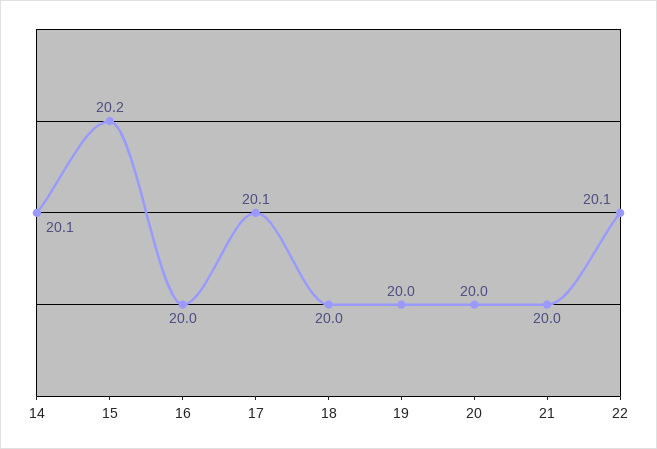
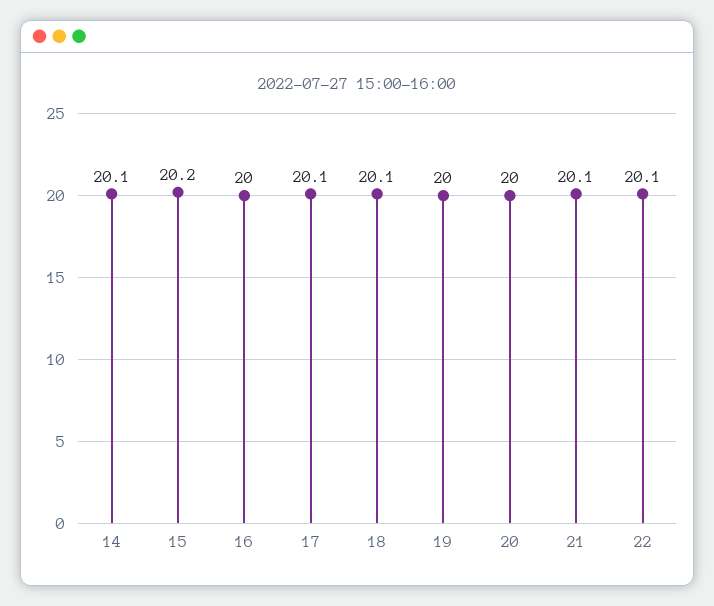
  {
    "14": 20.1,
    "15": 20.2,
    "16": 20,
    "17": 20.1,
-   "18": 20,
+   "18": 20.1,
    "19": 20,
    "20": 20,
-   "21": 20,
+   "21": 20.1,
    "22": 20.1
  }

